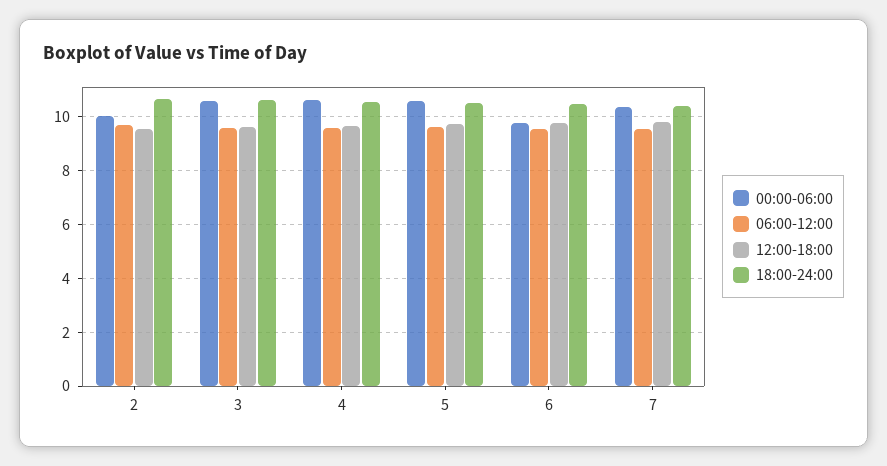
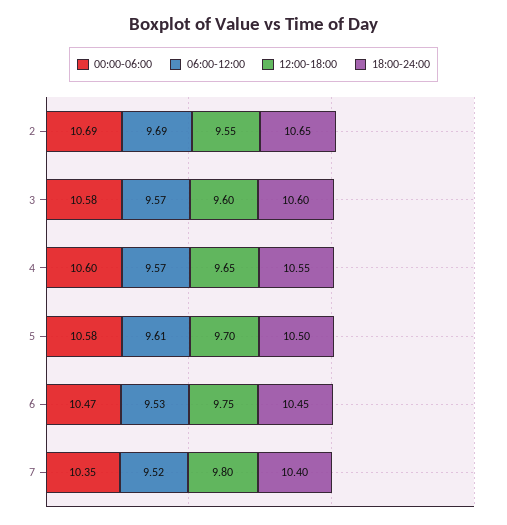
  {
    "00:00-06:00": {
-     "2": 10,
+     "2": 10.69,
      "3": 10.58,
      "4": 10.6,
      "5": 10.58,
-     "6": 9.75,
+     "6": 10.47,
      "7": 10.35
    },
    "06:00-12:00": {
      "2": 9.69,
      "3": 9.57,
      "4": 9.57,
      "5": 9.61,
      "6": 9.53,
      "7": 9.52
    },
    "12:00-18:00": {
      "2": 9.55,
      "3": 9.6,
      "4": 9.65,
      "5": 9.7,
      "6": 9.75,
      "7": 9.8
    },
    "18:00-24:00": {
      "2": 10.65,
      "3": 10.6,
      "4": 10.55,
      "5": 10.5,
      "6": 10.45,
      "7": 10.4
    }
  }

